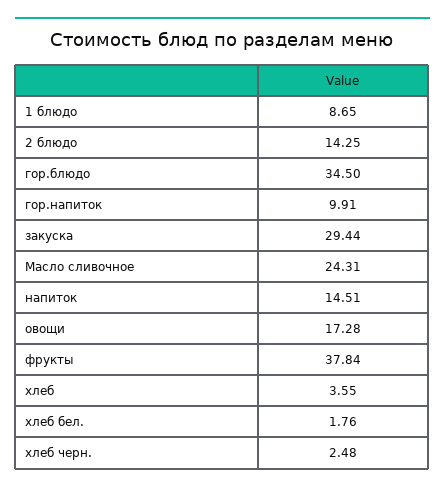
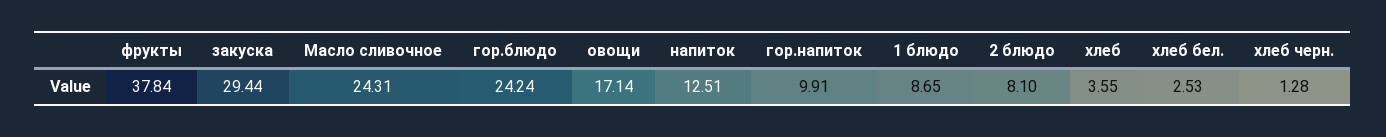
  {
    "1 блюдо": 8.65,
-   "2 блюдо": 14.25,
+   "2 блюдо": 8.1,
-   "гор.блюдо": 34.5,
+   "гор.блюдо": 24.24,
    "гор.напиток": 9.91,
    "закуска": 29.44,
    "Масло сливочное": 24.31,
-   "напиток": 14.51,
+   "напиток": 12.51,
-   "овощи": 17.28,
+   "овощи": 17.14,
    "фрукты": 37.84,
    "хлеб": 3.55,
-   "хлеб бел.": 1.76,
+   "хлеб бел.": 2.53,
-   "хлеб черн.": 2.48
+   "хлеб черн.": 1.28
  }

